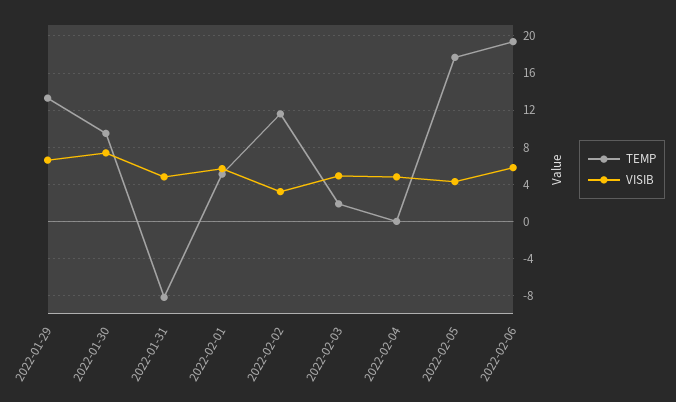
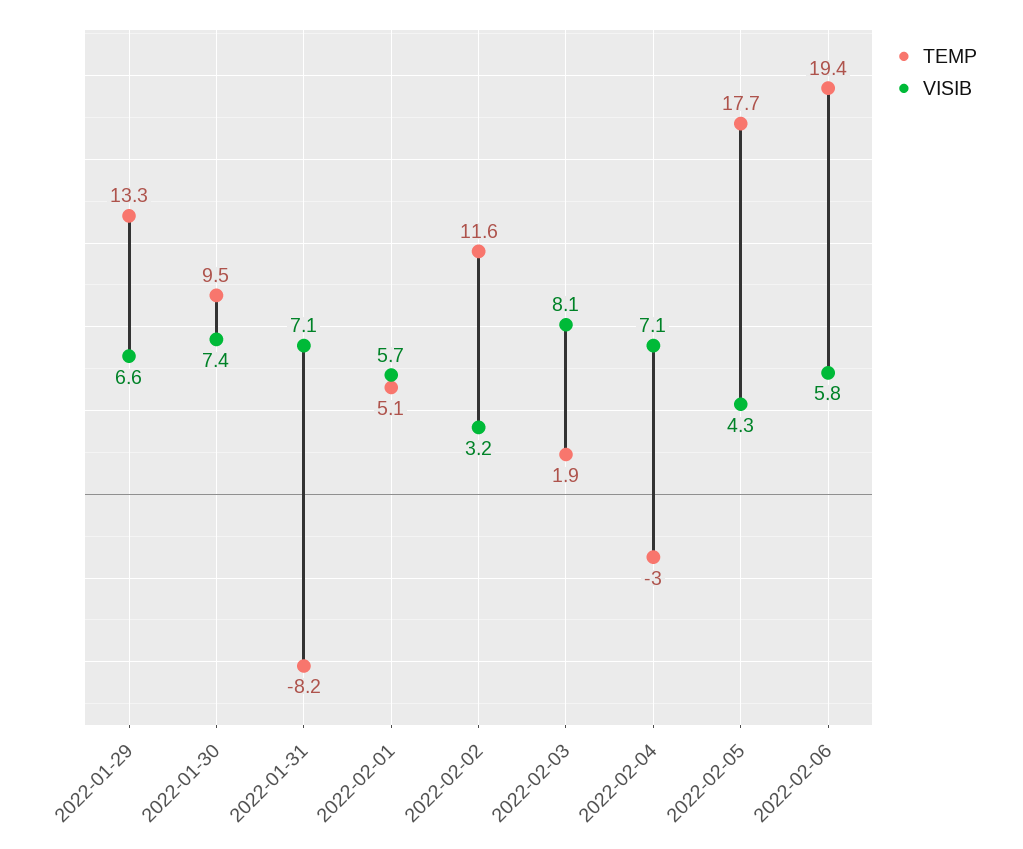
  {
    "TEMP": {
      "2022-01-29": 13.3,
      "2022-01-30": 9.5,
      "2022-01-31": -8.2,
      "2022-02-01": 5.1,
      "2022-02-02": 11.6,
      "2022-02-03": 1.9,
-     "2022-02-04": 0,
+     "2022-02-04": -3,
      "2022-02-05": 17.7,
      "2022-02-06": 19.4
    },
    "VISIB": {
      "2022-01-29": 6.6,
      "2022-01-30": 7.4,
-     "2022-01-31": 5,
+     "2022-01-31": 7.1,
      "2022-02-01": 5.7,
      "2022-02-02": 3.2,
-     "2022-02-03": 5,
+     "2022-02-03": 8.1,
-     "2022-02-04": 5,
+     "2022-02-04": 7.1,
      "2022-02-05": 4.3,
      "2022-02-06": 5.8
    }
  }

